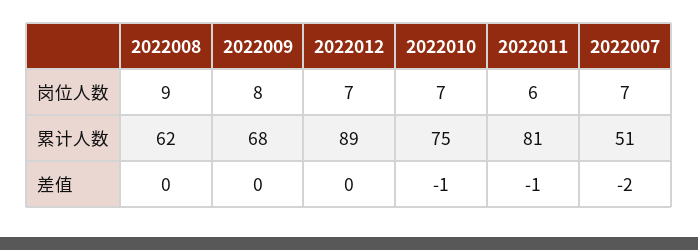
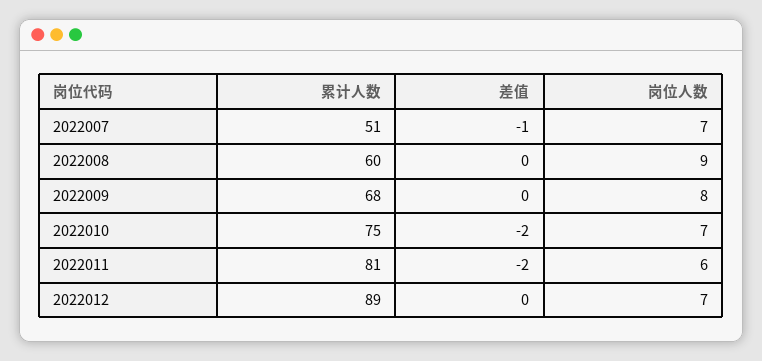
  {
    "2022008": {
      "岗位人数": 9,
-     "累计人数": 62,
+     "累计人数": 60,
      "差值": 0
    },
    "2022009": {
      "岗位人数": 8,
      "累计人数": 68,
      "差值": 0
    },
    "2022012": {
      "岗位人数": 7,
      "累计人数": 89,
      "差值": 0
    },
    "2022010": {
      "岗位人数": 7,
      "累计人数": 75,
-     "差值": -1
+     "差值": -2
    },
    "2022011": {
      "岗位人数": 6,
      "累计人数": 81,
-     "差值": -1
+     "差值": -2
    },
    "2022007": {
      "岗位人数": 7,
      "累计人数": 51,
-     "差值": -2
+     "差值": -1
    }
  }

